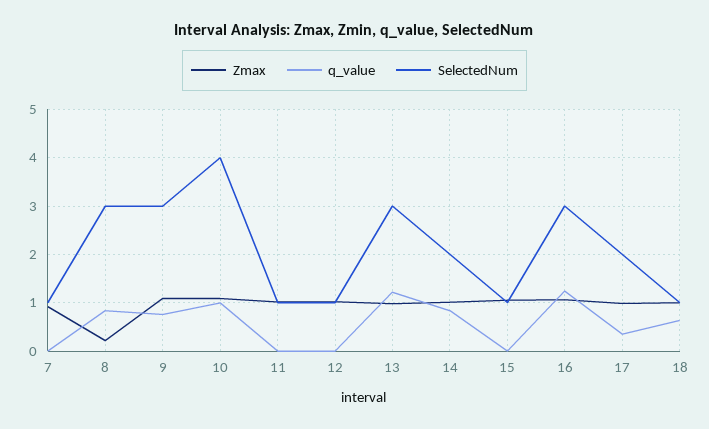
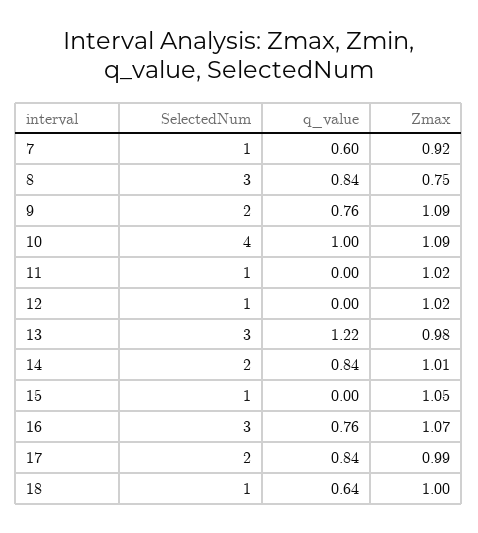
  {
    "Zmax": {
      "7": 0.92,
-     "8": 0.2,
+     "8": 0.75,
      "9": 1.09,
      "10": 1.09,
      "11": 1.02,
      "12": 1.02,
      "13": 0.98,
      "14": 1.01,
      "15": 1.05,
      "16": 1.07,
      "17": 0.99,
      "18": 1
    },
    "q_value": {
-     "7": 0,
+     "7": 0.6,
      "8": 0.84,
      "9": 0.76,
      "10": 1,
      "11": 0,
      "12": 0,
      "13": 1.22,
      "14": 0.84,
      "15": 0,
-     "16": 1.2,
+     "16": 0.76,
-     "17": 0.4,
+     "17": 0.84,
      "18": 0.64
    },
    "SelectedNum": {
      "7": 1,
      "8": 3,
-     "9": 3,
+     "9": 2,
      "10": 4,
      "11": 1,
      "12": 1,
      "13": 3,
      "14": 2,
      "15": 1,
      "16": 3,
      "17": 2,
      "18": 1
    }
  }

